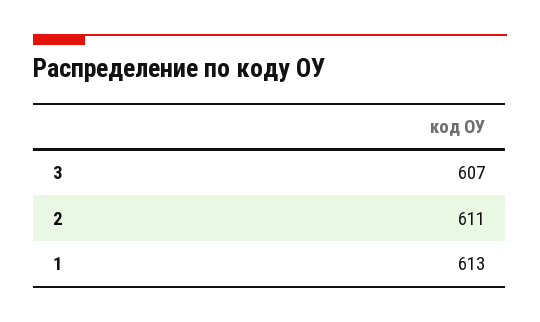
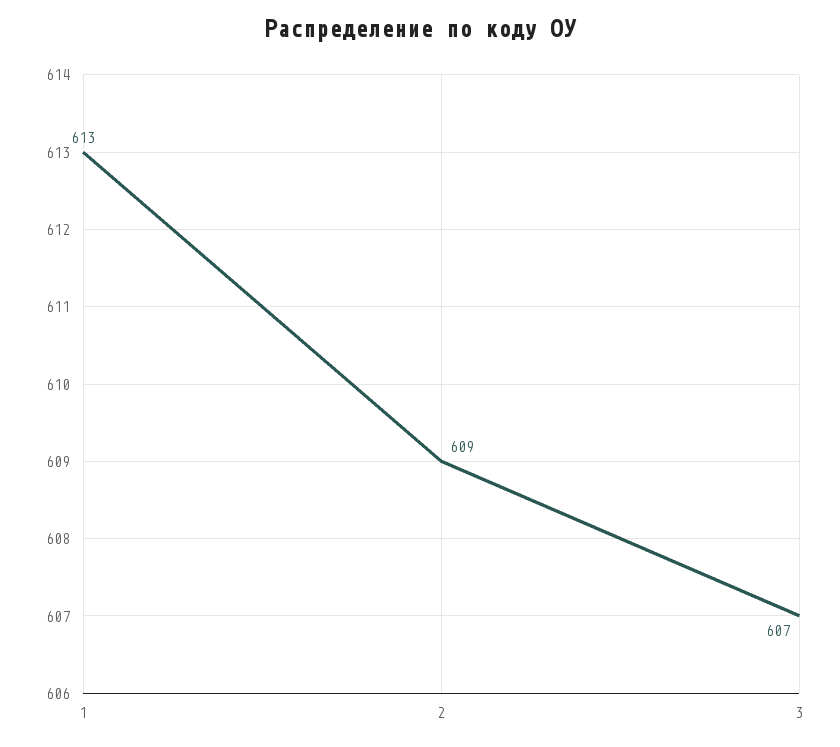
  {
    "3": 607,
-   "2": 611,
+   "2": 609,
    "1": 613
  }

